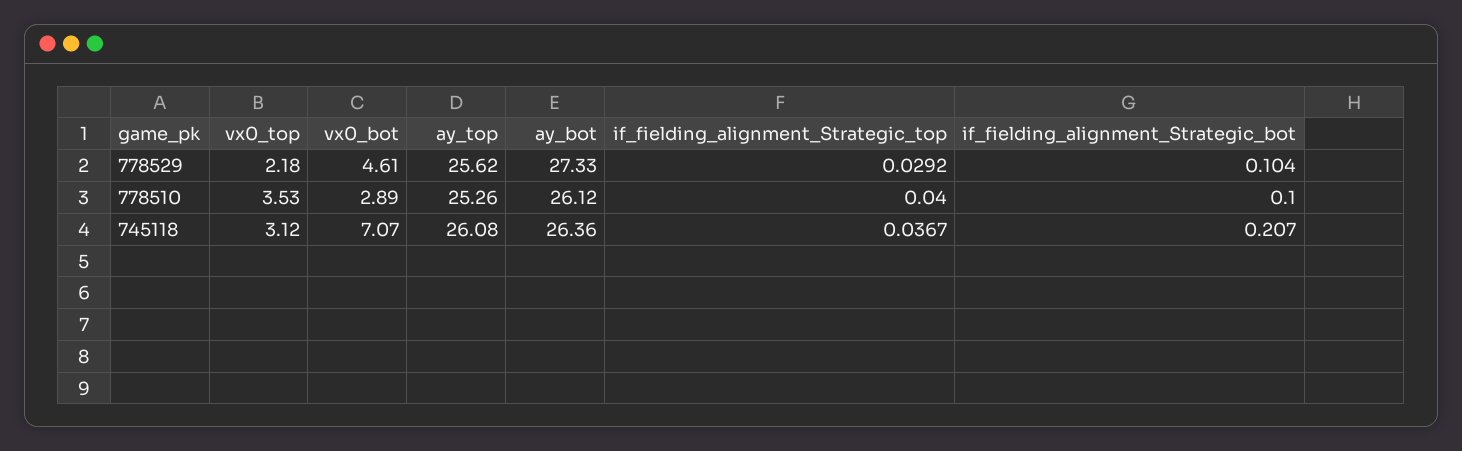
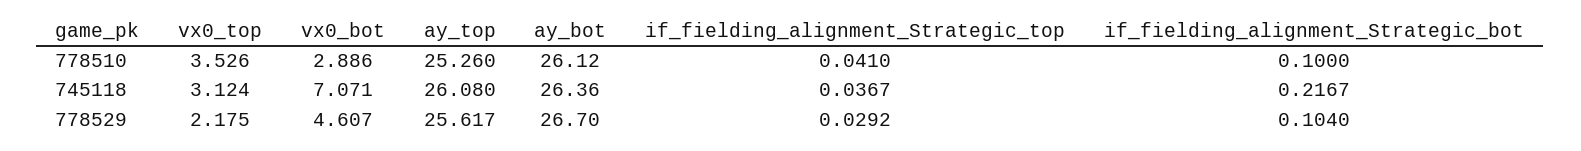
  {
    "vx0_top": {
      "778529": 2.175,
      "778510": 3.526,
      "745118": 3.124
    },
    "vx0_bot": {
      "778529": 4.607,
      "778510": 2.886,
      "745118": 7.071
    },
    "ay_top": {
      "778529": 25.617,
      "778510": 25.26,
      "745118": 26.08
    },
    "ay_bot": {
-     "778529": 27.33,
+     "778529": 26.7,
      "778510": 26.12,
      "745118": 26.36
    },
    "if_fielding_alignment_Strategic_top": {
      "778529": 0.0292,
-     "778510": 0.04,
+     "778510": 0.041,
      "745118": 0.0367
    },
    "if_fielding_alignment_Strategic_bot": {
      "778529": 0.104,
      "778510": 0.1,
-     "745118": 0.207
+     "745118": 0.2167
    }
  }

